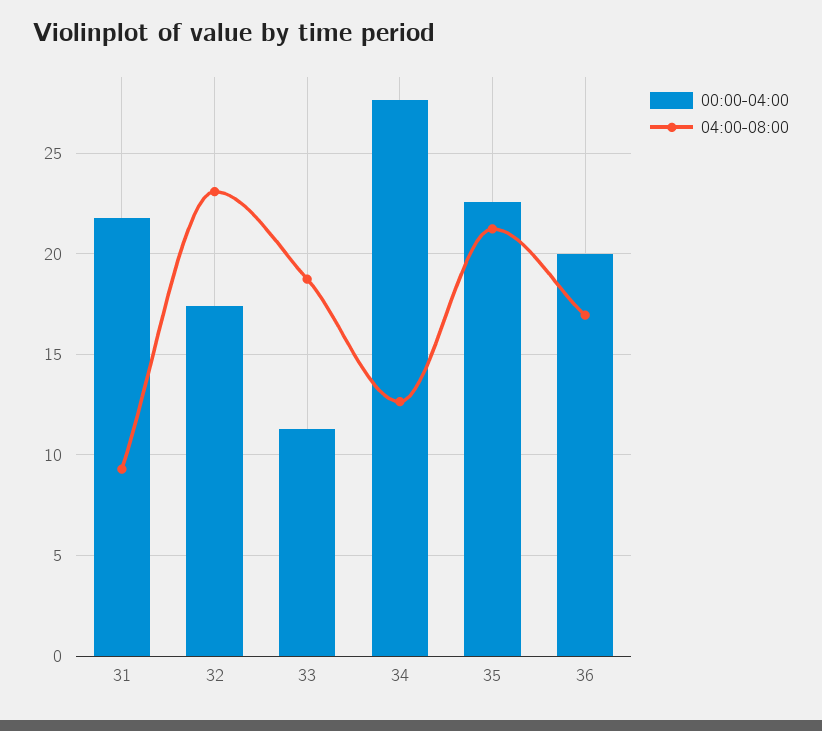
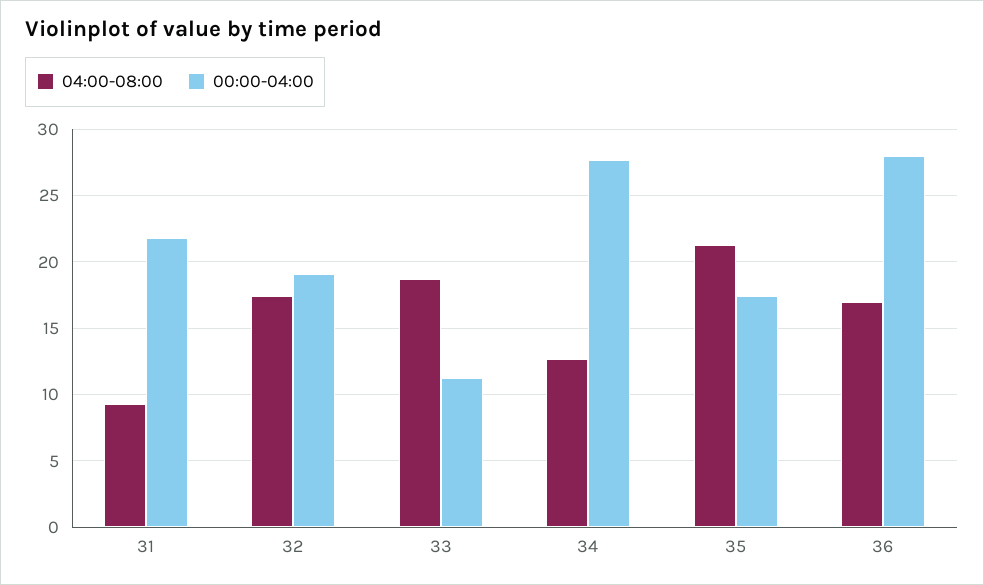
  {
    "00:00-04:00": {
      "31": 22,
-     "32": 17.5,
+     "32": 19,
      "33": 11.5,
      "34": 27.5,
-     "35": 22.5,
+     "35": 17.5,
-     "36": 20
+     "36": 28
    },
    "04:00-08:00": {
      "31": 9.5,
-     "32": 23,
+     "32": 17.5,
      "33": 19,
      "34": 12.5,
      "35": 21.5,
      "36": 17
    }
  }

